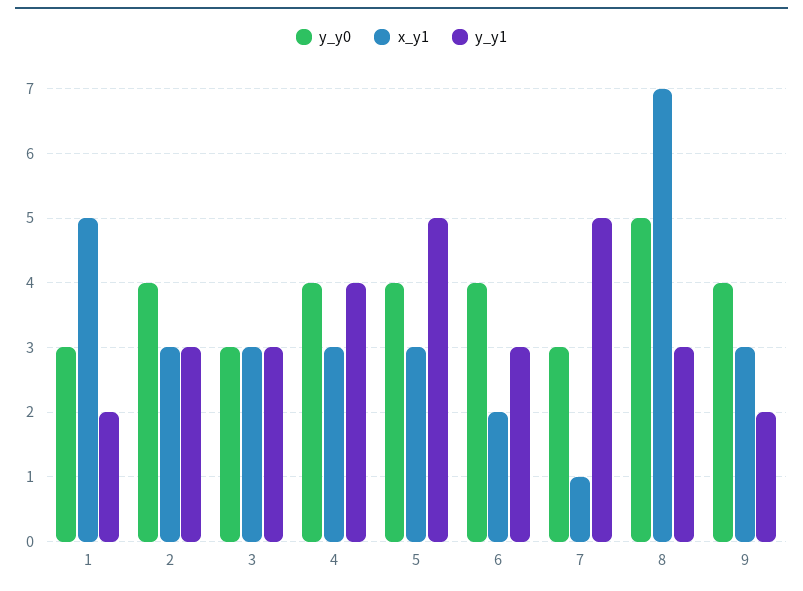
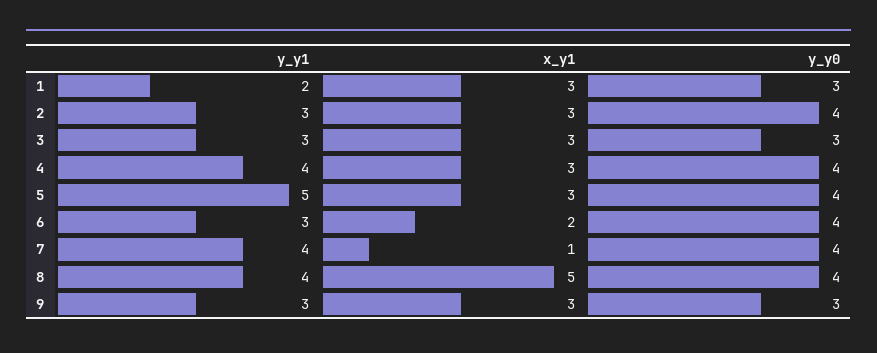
  {
    "y_y0": {
      "1": 3,
      "2": 4,
      "3": 3,
      "4": 4,
      "5": 4,
      "6": 4,
-     "7": 3,
+     "7": 4,
-     "8": 5,
+     "8": 4,
-     "9": 4
+     "9": 3
    },
    "x_y1": {
-     "1": 5,
+     "1": 3,
      "2": 3,
      "3": 3,
      "4": 3,
      "5": 3,
      "6": 2,
      "7": 1,
-     "8": 7,
+     "8": 5,
      "9": 3
    },
    "y_y1": {
      "1": 2,
      "2": 3,
      "3": 3,
      "4": 4,
      "5": 5,
      "6": 3,
-     "7": 5,
+     "7": 4,
-     "8": 3,
+     "8": 4,
-     "9": 2
+     "9": 3
    }
  }

